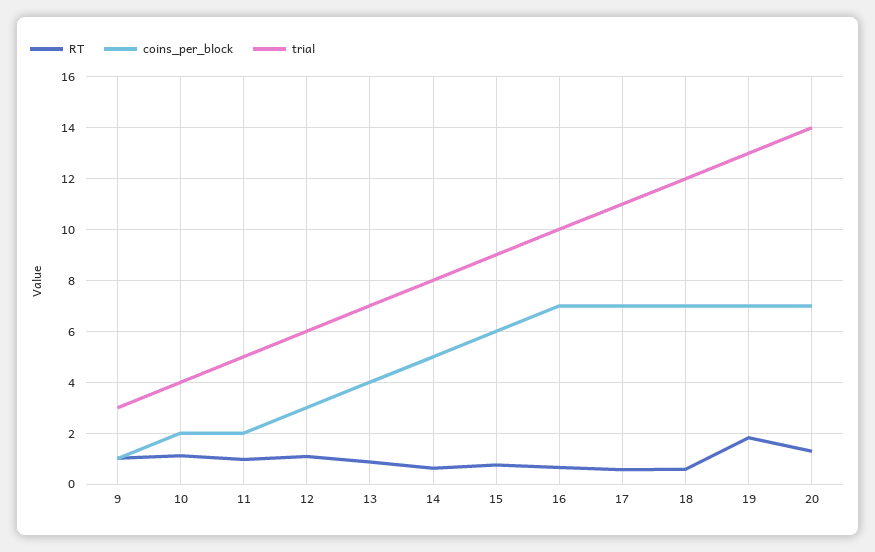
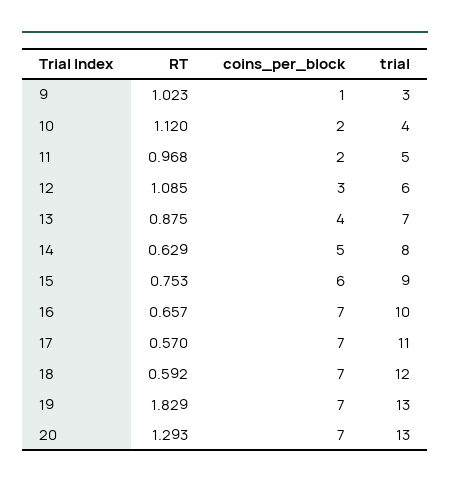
  {
    "RT": {
      "9": 1.023,
      "10": 1.12,
      "11": 0.968,
      "12": 1.085,
      "13": 0.875,
      "14": 0.629,
      "15": 0.753,
      "16": 0.657,
      "17": 0.57,
      "18": 0.592,
      "19": 1.829,
      "20": 1.293
    },
    "coins_per_block": {
      "9": 1,
      "10": 2,
      "11": 2,
      "12": 3,
      "13": 4,
      "14": 5,
      "15": 6,
      "16": 7,
      "17": 7,
      "18": 7,
      "19": 7,
      "20": 7
    },
    "trial": {
      "9": 3,
      "10": 4,
      "11": 5,
      "12": 6,
      "13": 7,
      "14": 8,
      "15": 9,
      "16": 10,
      "17": 11,
      "18": 12,
      "19": 13,
-     "20": 14
+     "20": 13
    }
  }

